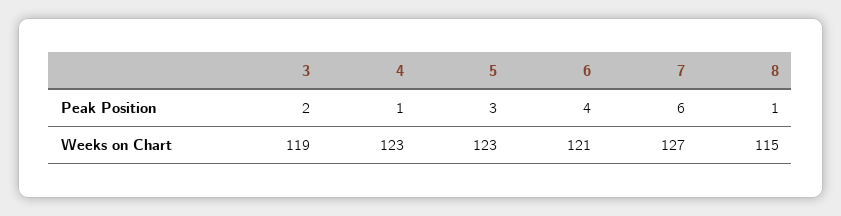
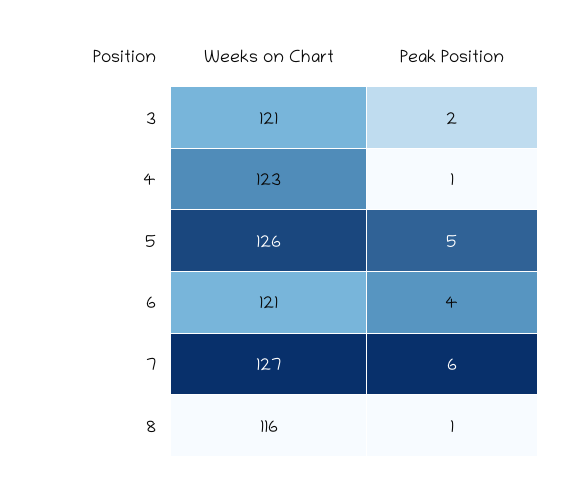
  {
    "3": {
      "Peak Position": 2,
-     "Weeks on Chart": 119
+     "Weeks on Chart": 121
    },
    "4": {
      "Peak Position": 1,
      "Weeks on Chart": 123
    },
    "5": {
-     "Peak Position": 3,
+     "Peak Position": 5,
-     "Weeks on Chart": 123
+     "Weeks on Chart": 126
    },
    "6": {
      "Peak Position": 4,
      "Weeks on Chart": 121
    },
    "7": {
      "Peak Position": 6,
      "Weeks on Chart": 127
    },
    "8": {
      "Peak Position": 1,
-     "Weeks on Chart": 115
+     "Weeks on Chart": 116
    }
  }

